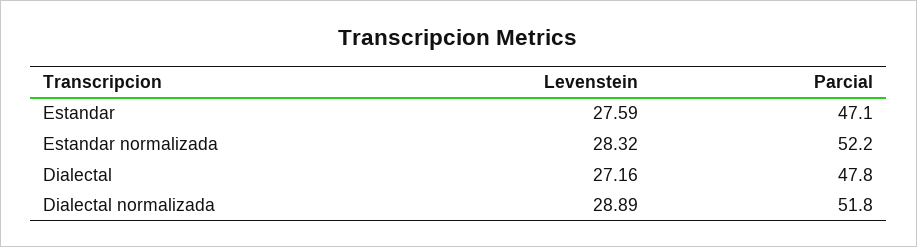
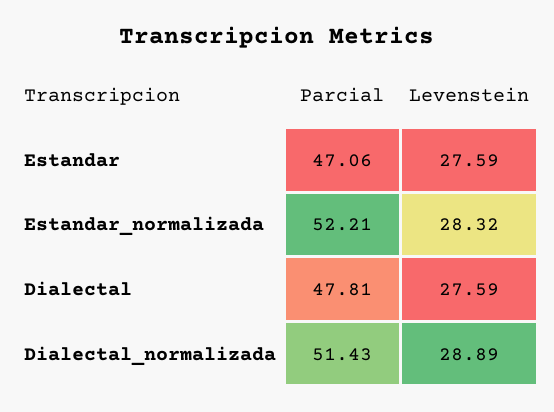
  {
    "Levenstein": {
      "Estandar": 27.59,
      "Estandar normalizada": 28.32,
-     "Dialectal": 27.16,
+     "Dialectal": 27.59,
      "Dialectal normalizada": 28.89
    },
    "Parcial": {
      "Estandar": 47.06,
      "Estandar normalizada": 52.21,
      "Dialectal": 47.81,
-     "Dialectal normalizada": 51.8
+     "Dialectal normalizada": 51.43
    }
  }

